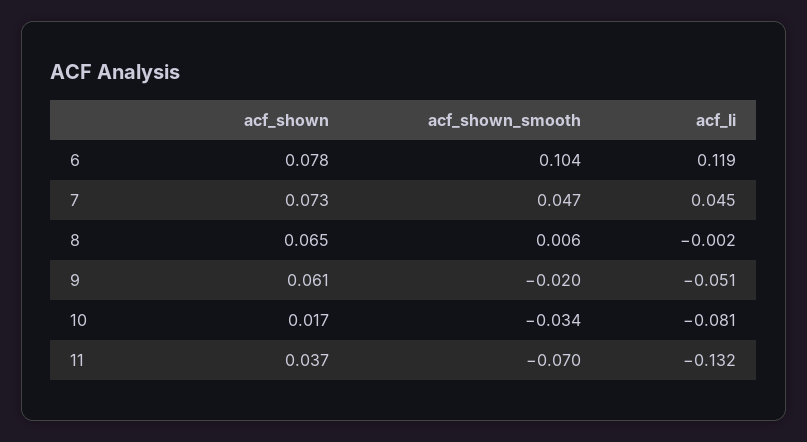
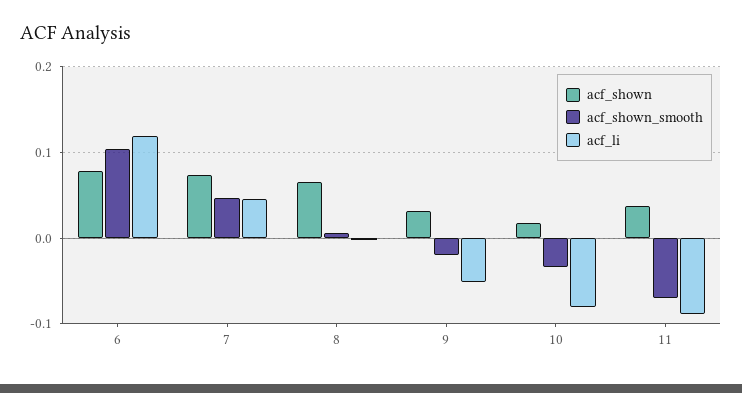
  {
    "acf_shown": {
      "6": 0.078,
      "7": 0.073,
      "8": 0.065,
-     "9": 0.061,
+     "9": 0.03,
      "10": 0.017,
      "11": 0.037
    },
    "acf_shown_smooth": {
      "6": 0.104,
      "7": 0.047,
      "8": 0.006,
      "9": -0.02,
      "10": -0.034,
      "11": -0.07
    },
    "acf_li": {
      "6": 0.119,
      "7": 0.045,
      "8": -0.002,
      "9": -0.051,
      "10": -0.081,
-     "11": -0.132
+     "11": -0.09
    }
  }

